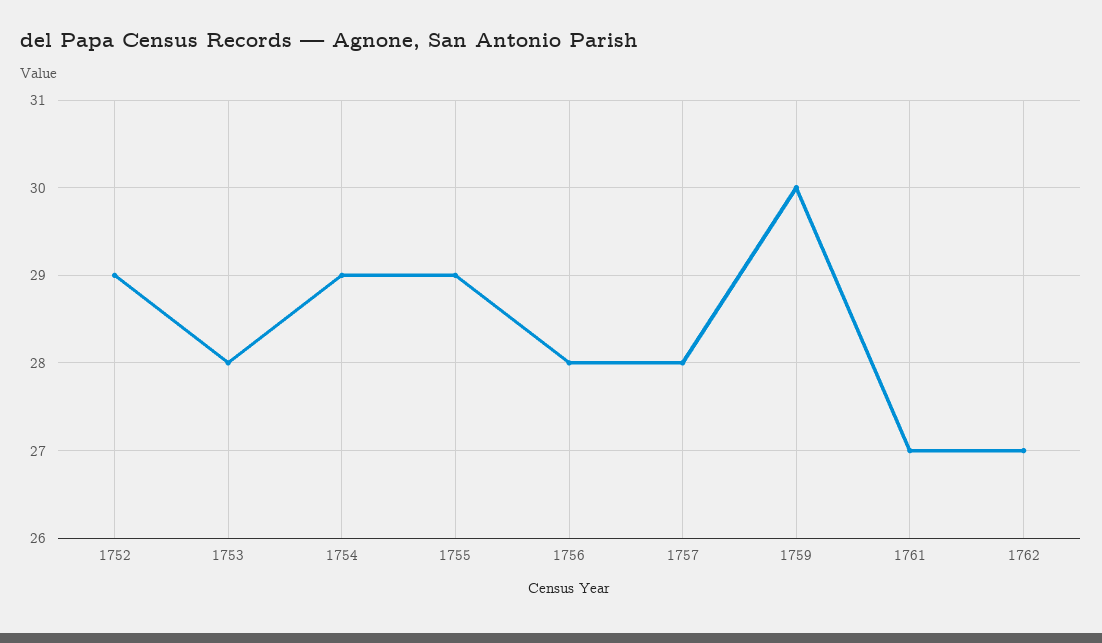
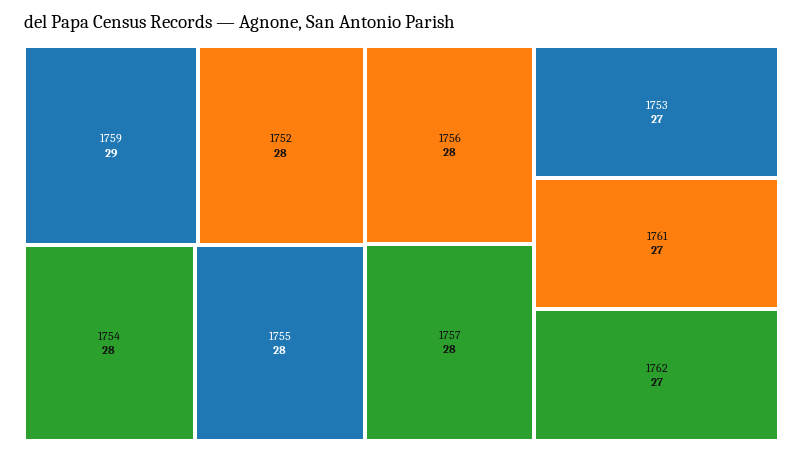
  {
-   "1752": 29,
+   "1752": 28,
-   "1753": 28,
+   "1753": 27,
-   "1754": 29,
+   "1754": 28,
-   "1755": 29,
+   "1755": 28,
    "1756": 28,
    "1757": 28,
-   "1759": 30,
+   "1759": 29,
    "1761": 27,
    "1762": 27
  }

